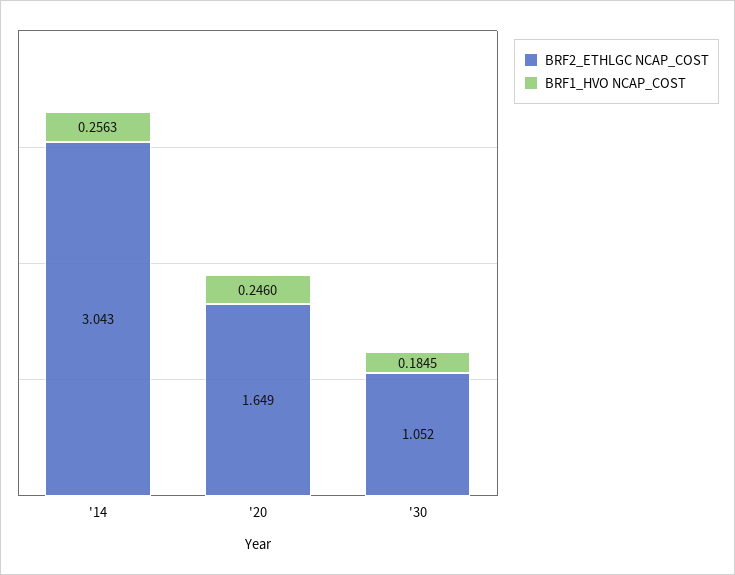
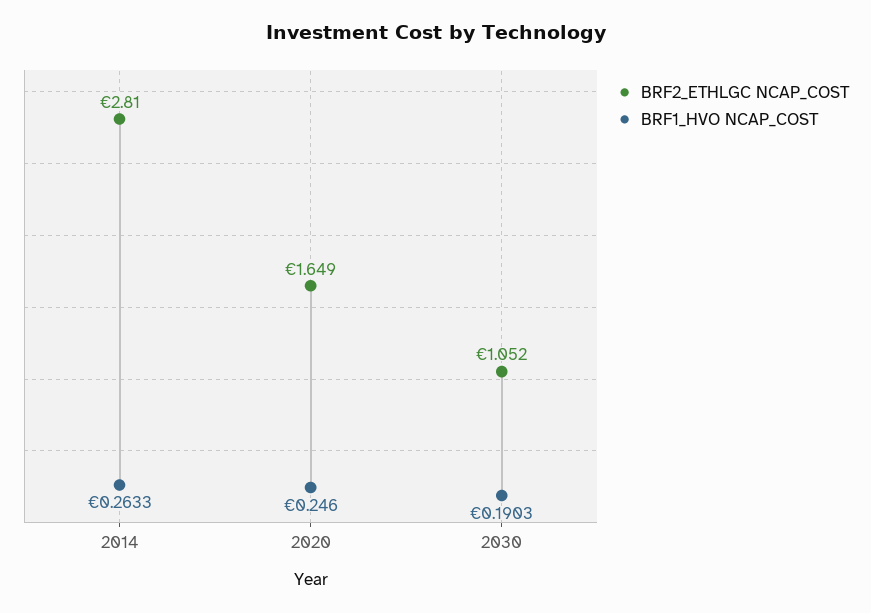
  {
    "BRF2_ETHLGC NCAP_COST": {
-     "'14": 3.043,
+     "'14": 2.81,
      "'20": 1.649,
      "'30": 1.052
    },
    "BRF1_HVO NCAP_COST": {
-     "'14": 0.2563,
+     "'14": 0.2633,
      "'20": 0.246,
-     "'30": 0.1845
+     "'30": 0.1903
    }
  }

